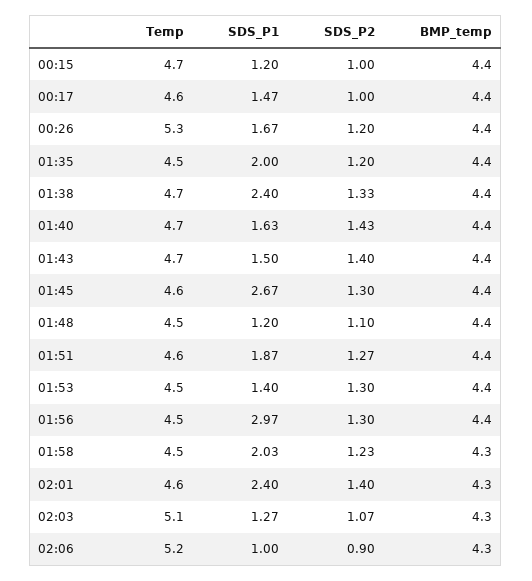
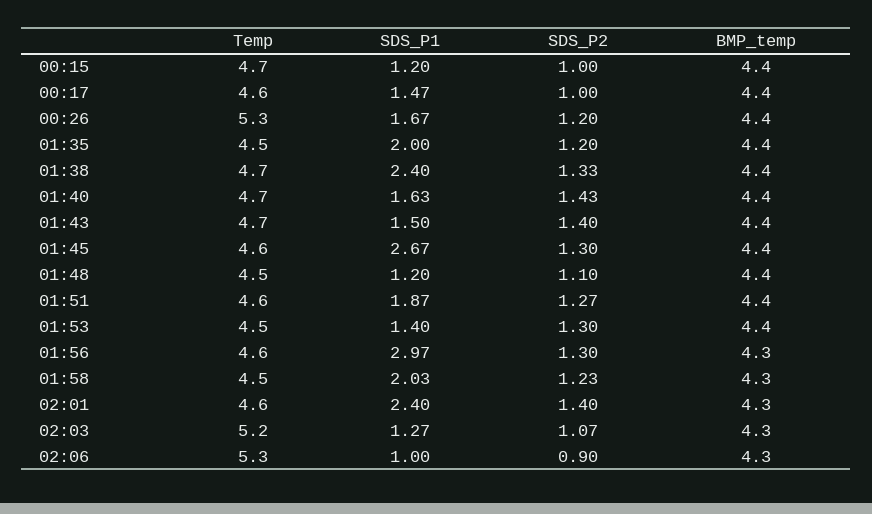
  {
    "Temp": {
      "00:15": 4.7,
      "00:17": 4.6,
      "00:26": 5.3,
      "01:35": 4.5,
      "01:38": 4.7,
      "01:40": 4.7,
      "01:43": 4.7,
      "01:45": 4.6,
      "01:48": 4.5,
      "01:51": 4.6,
      "01:53": 4.5,
-     "01:56": 4.5,
+     "01:56": 4.6,
      "01:58": 4.5,
      "02:01": 4.6,
-     "02:03": 5.1,
+     "02:03": 5.2,
-     "02:06": 5.2
+     "02:06": 5.3
    },
    "SDS_P1": {
      "00:15": 1.2,
      "00:17": 1.47,
      "00:26": 1.67,
      "01:35": 2,
      "01:38": 2.4,
      "01:40": 1.63,
      "01:43": 1.5,
      "01:45": 2.67,
      "01:48": 1.2,
      "01:51": 1.87,
      "01:53": 1.4,
      "01:56": 2.97,
      "01:58": 2.03,
      "02:01": 2.4,
      "02:03": 1.27,
      "02:06": 1
    },
    "SDS_P2": {
      "00:15": 1,
      "00:17": 1,
      "00:26": 1.2,
      "01:35": 1.2,
      "01:38": 1.33,
      "01:40": 1.43,
      "01:43": 1.4,
      "01:45": 1.3,
      "01:48": 1.1,
      "01:51": 1.27,
      "01:53": 1.3,
      "01:56": 1.3,
      "01:58": 1.23,
      "02:01": 1.4,
      "02:03": 1.07,
      "02:06": 0.9
    },
    "BMP_temp": {
      "00:15": 4.4,
      "00:17": 4.4,
      "00:26": 4.4,
      "01:35": 4.4,
      "01:38": 4.4,
      "01:40": 4.4,
      "01:43": 4.4,
      "01:45": 4.4,
      "01:48": 4.4,
      "01:51": 4.4,
      "01:53": 4.4,
-     "01:56": 4.4,
+     "01:56": 4.3,
      "01:58": 4.3,
      "02:01": 4.3,
      "02:03": 4.3,
      "02:06": 4.3
    }
  }

